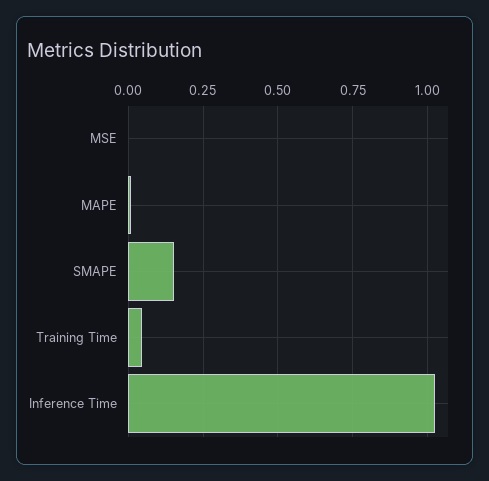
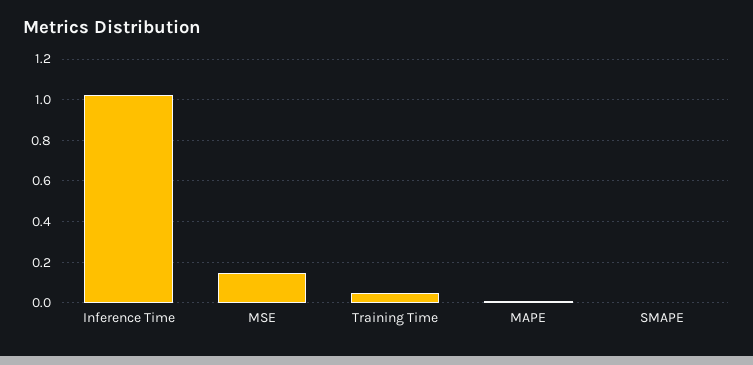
  {
-   "MSE": 0,
+   "MSE": 0.15,
    "MAPE": 0,
-   "SMAPE": 0.15,
+   "SMAPE": 0,
    "Training Time": 0.05,
    "Inference Time": 1.025
  }

